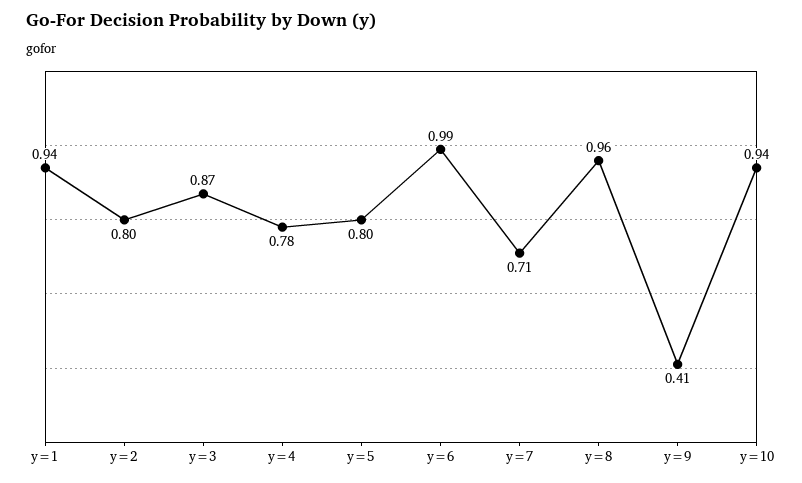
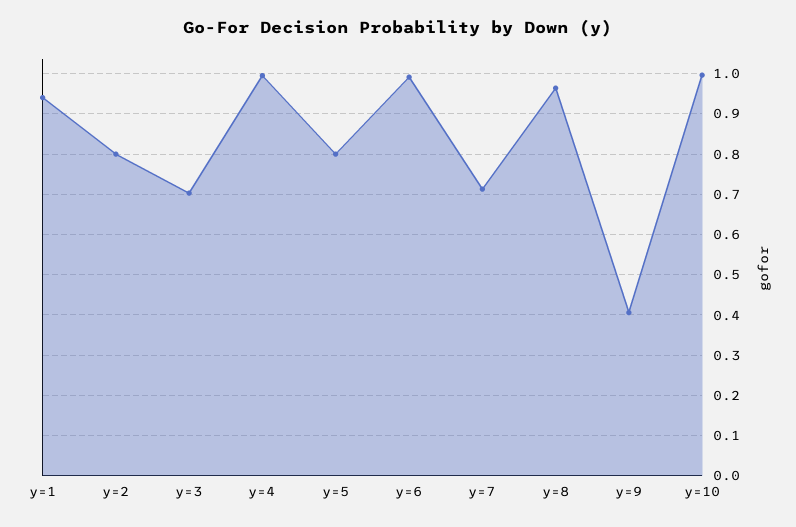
  {
    "y=1": 0.94,
    "y=2": 0.8,
-   "y=3": 0.87,
+   "y=3": 0.7,
-   "y=4": 0.78,
+   "y=4": 1,
    "y=5": 0.8,
    "y=6": 0.99,
    "y=7": 0.71,
    "y=8": 0.96,
    "y=9": 0.41,
-   "y=10": 0.94
+   "y=10": 1
  }

